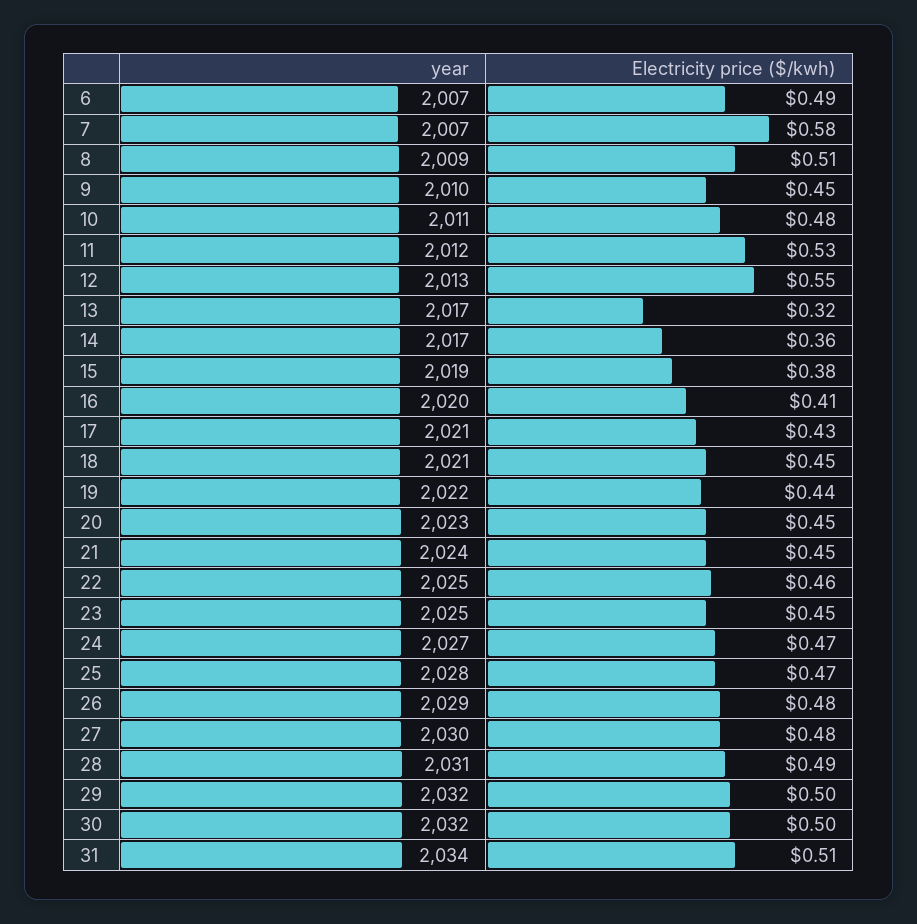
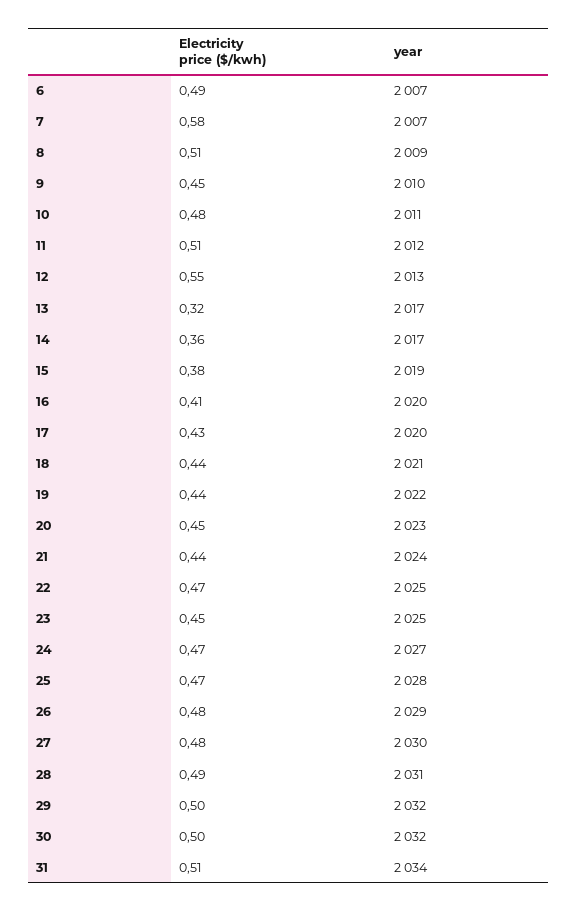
  {
    "year": {
      "6": 2007,
      "7": 2007,
      "8": 2009,
      "9": 2010,
      "10": 2011,
      "11": 2012,
      "12": 2013,
      "13": 2017,
      "14": 2017,
      "15": 2019,
      "16": 2020,
-     "17": 2021,
+     "17": 2020,
      "18": 2021,
      "19": 2022,
      "20": 2023,
      "21": 2024,
      "22": 2025,
      "23": 2025,
      "24": 2027,
      "25": 2028,
      "26": 2029,
      "27": 2030,
      "28": 2031,
      "29": 2032,
      "30": 2032,
      "31": 2034
    },
    "Electricity price ($/kwh)": {
      "6": 0.49,
      "7": 0.58,
      "8": 0.51,
      "9": 0.45,
      "10": 0.48,
-     "11": 0.53,
+     "11": 0.51,
      "12": 0.55,
      "13": 0.32,
      "14": 0.36,
      "15": 0.38,
      "16": 0.41,
      "17": 0.43,
-     "18": 0.45,
+     "18": 0.44,
      "19": 0.44,
      "20": 0.45,
-     "21": 0.45,
+     "21": 0.44,
-     "22": 0.46,
+     "22": 0.47,
      "23": 0.45,
      "24": 0.47,
      "25": 0.47,
      "26": 0.48,
      "27": 0.48,
      "28": 0.49,
      "29": 0.5,
      "30": 0.5,
      "31": 0.51
    }
  }

